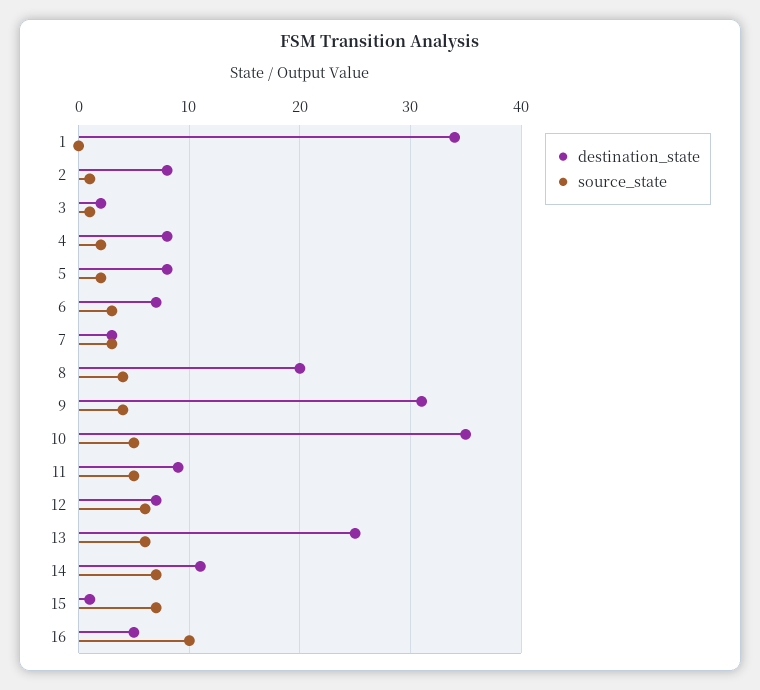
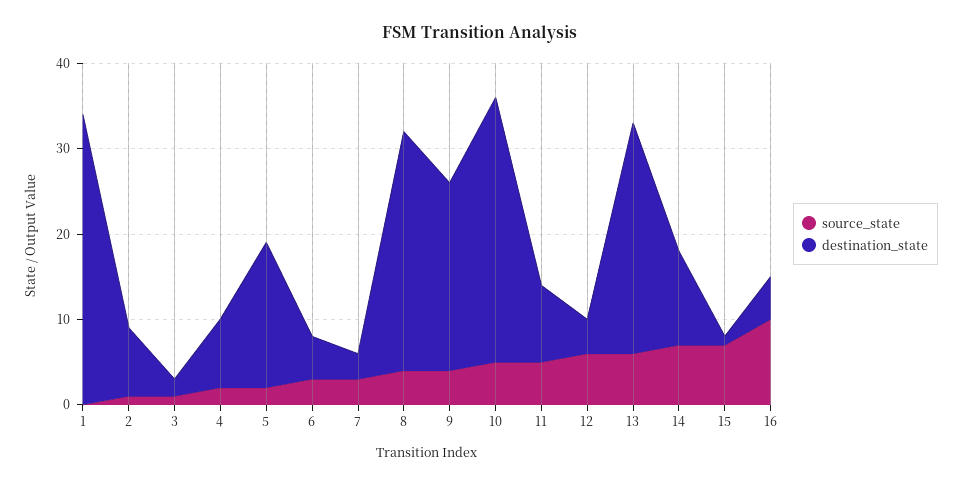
  {
    "destination_state": {
      "1": 34,
      "2": 8,
      "3": 2,
      "4": 8,
-     "5": 8,
+     "5": 17,
-     "6": 7,
+     "6": 5,
      "7": 3,
-     "8": 20,
+     "8": 28,
-     "9": 31,
+     "9": 22,
-     "10": 35,
+     "10": 31,
      "11": 9,
-     "12": 7,
+     "12": 4,
-     "13": 25,
+     "13": 27,
      "14": 11,
      "15": 1,
      "16": 5
    },
    "source_state": {
      "1": 0,
      "2": 1,
      "3": 1,
      "4": 2,
      "5": 2,
      "6": 3,
      "7": 3,
      "8": 4,
      "9": 4,
      "10": 5,
      "11": 5,
      "12": 6,
      "13": 6,
      "14": 7,
      "15": 7,
      "16": 10
    }
  }

